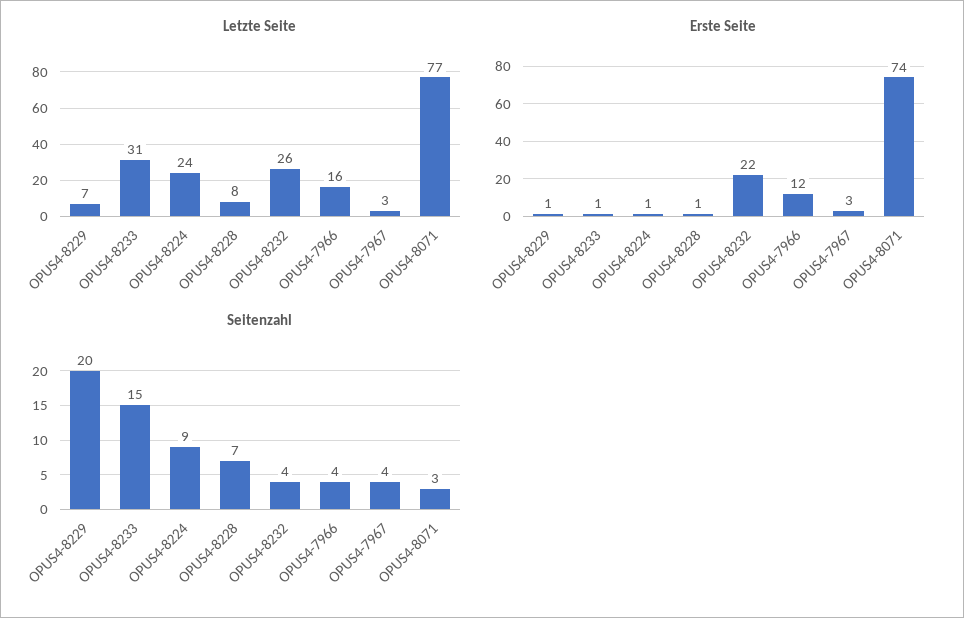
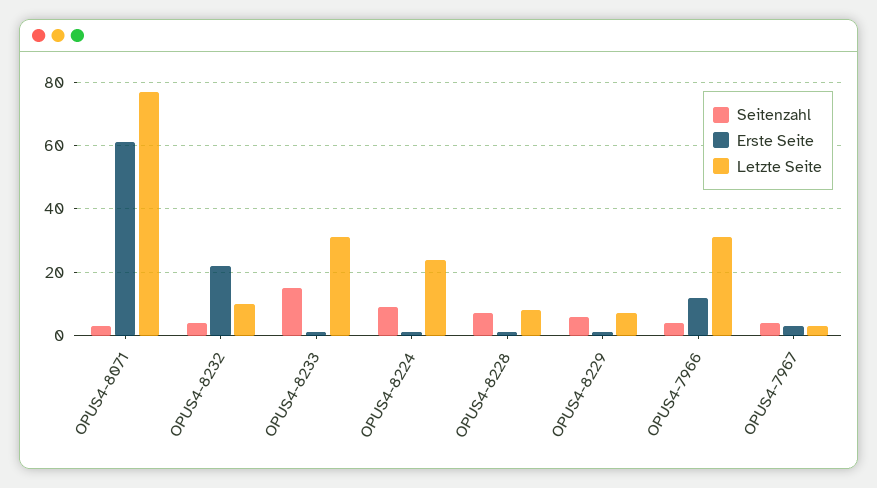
  {
    "Letzte Seite": {
      "OPUS4-8229": 7,
      "OPUS4-8233": 31,
      "OPUS4-8224": 24,
      "OPUS4-8228": 8,
-     "OPUS4-8232": 26,
+     "OPUS4-8232": 10,
-     "OPUS4-7966": 16,
+     "OPUS4-7966": 30,
      "OPUS4-7967": 3,
      "OPUS4-8071": 77
    },
    "Erste Seite": {
      "OPUS4-8229": 1,
      "OPUS4-8233": 1,
      "OPUS4-8224": 1,
      "OPUS4-8228": 1,
      "OPUS4-8232": 22,
      "OPUS4-7966": 12,
      "OPUS4-7967": 3,
-     "OPUS4-8071": 74
+     "OPUS4-8071": 60
    },
    "Seitenzahl": {
-     "OPUS4-8229": 20,
+     "OPUS4-8229": 5,
      "OPUS4-8233": 15,
      "OPUS4-8224": 9,
      "OPUS4-8228": 7,
      "OPUS4-8232": 4,
      "OPUS4-7966": 4,
      "OPUS4-7967": 4,
      "OPUS4-8071": 3
    }
  }

